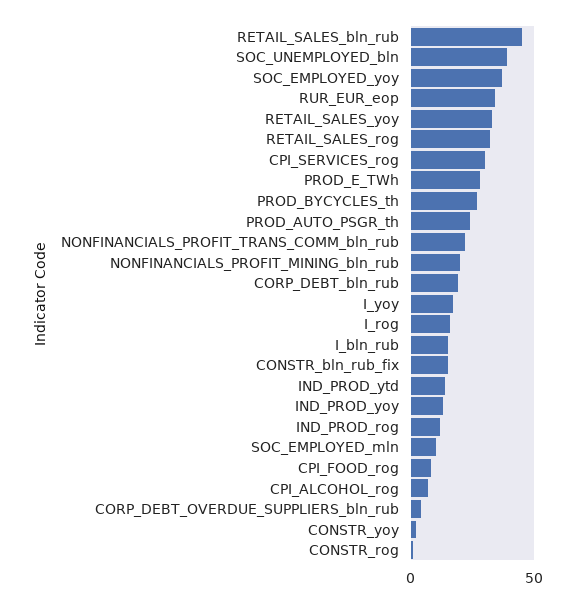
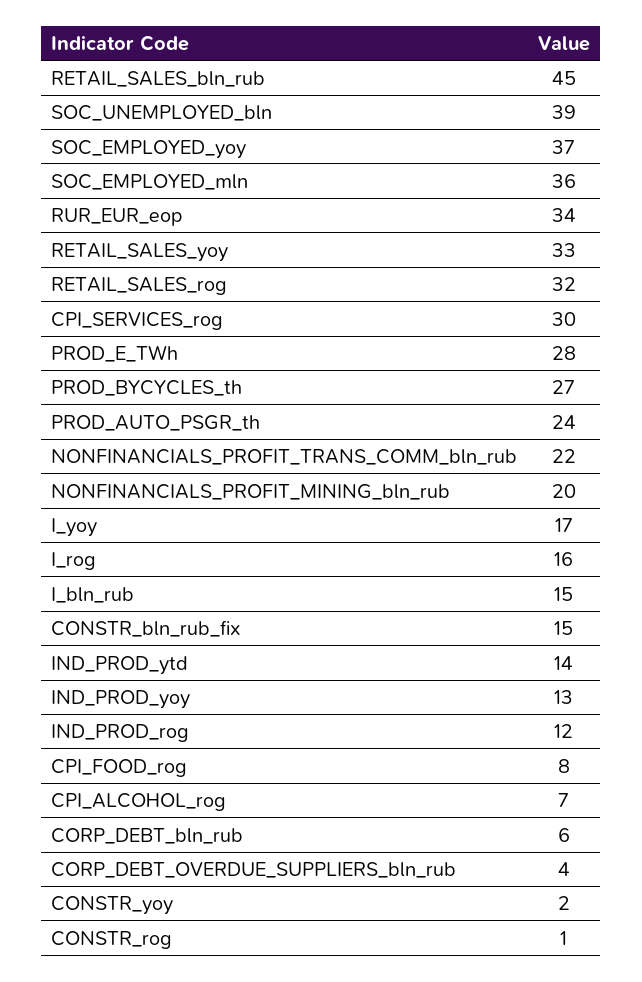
  {
    "RETAIL_SALES_bln_rub": 45,
    "SOC_UNEMPLOYED_bln": 39,
    "SOC_EMPLOYED_yoy": 37,
    "RUR_EUR_eop": 34,
    "RETAIL_SALES_yoy": 33,
    "RETAIL_SALES_rog": 32,
    "CPI_SERVICES_rog": 30,
    "PROD_E_TWh": 28,
    "PROD_BYCYCLES_th": 27,
    "PROD_AUTO_PSGR_th": 24,
    "NONFINANCIALS_PROFIT_TRANS_COMM_bln_rub": 22,
    "NONFINANCIALS_PROFIT_MINING_bln_rub": 20,
-   "CORP_DEBT_bln_rub": 20,
+   "CORP_DEBT_bln_rub": 6,
    "I_yoy": 17,
    "I_rog": 16,
    "I_bln_rub": 15,
    "CONSTR_bln_rub_fix": 15,
    "IND_PROD_ytd": 14,
    "IND_PROD_yoy": 13,
    "IND_PROD_rog": 12,
-   "SOC_EMPLOYED_mln": 10,
+   "SOC_EMPLOYED_mln": 36,
    "CPI_FOOD_rog": 8,
    "CPI_ALCOHOL_rog": 7,
    "CORP_DEBT_OVERDUE_SUPPLIERS_bln_rub": 4,
    "CONSTR_yoy": 2,
    "CONSTR_rog": 1
  }

